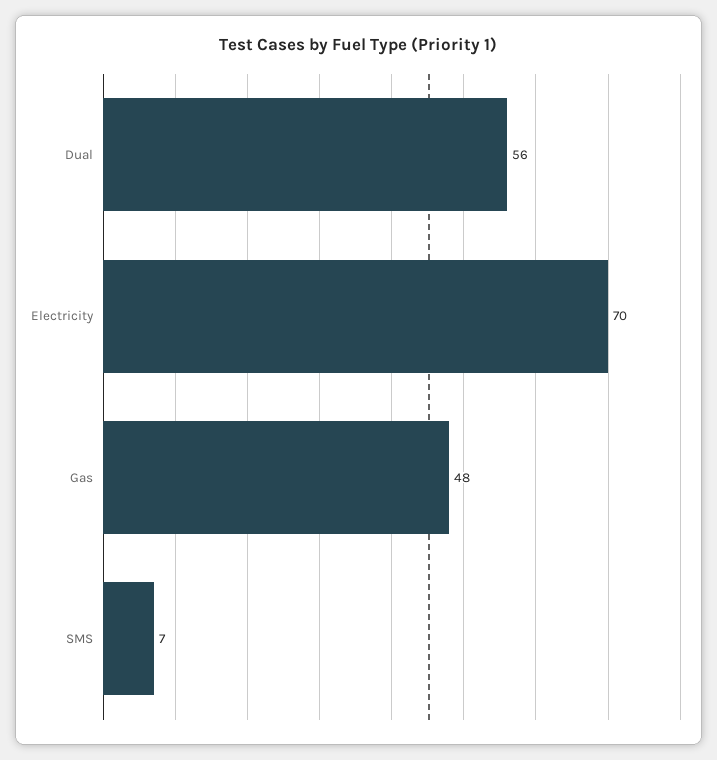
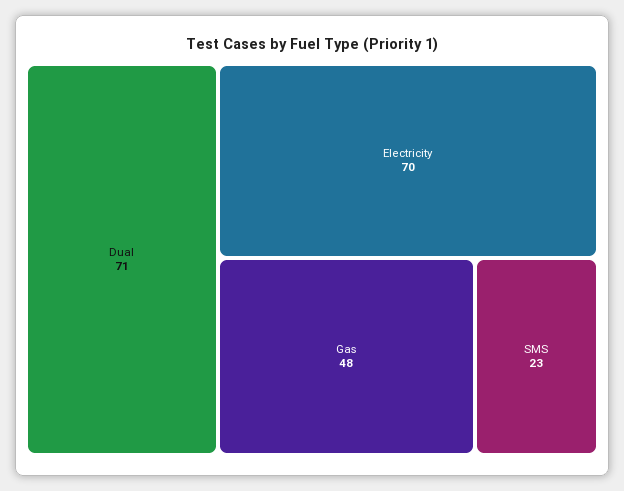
  {
-   "Dual": 56,
+   "Dual": 71,
    "Electricity": 70,
    "Gas": 48,
-   "SMS": 7
+   "SMS": 23
  }

